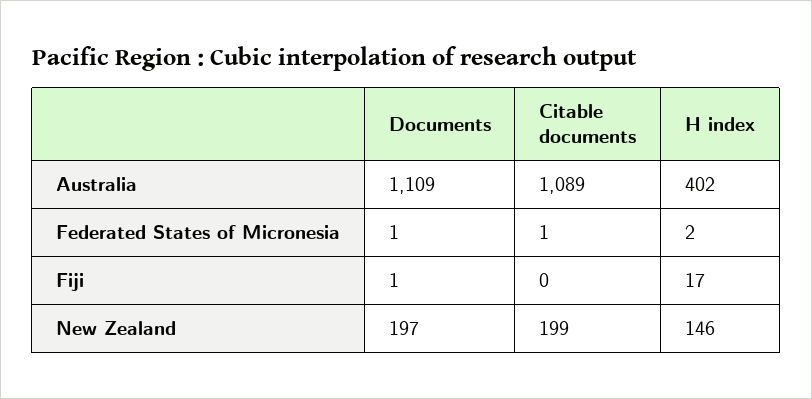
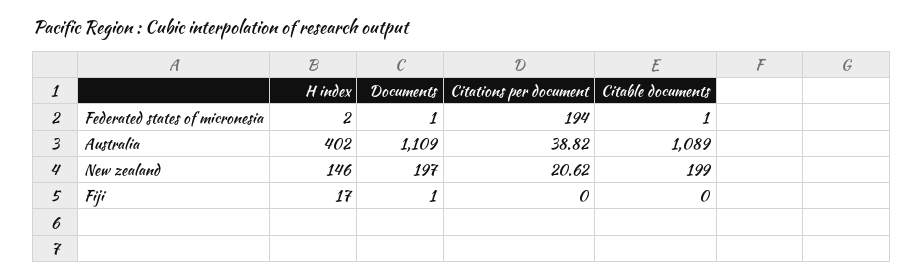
  {
    "Documents": {
      "Australia": 1109,
      "Federated States of Micronesia": 1,
      "Fiji": 1,
      "New Zealand": 197
    },
    "Citable documents": {
      "Australia": 1089,
      "Federated States of Micronesia": 1,
      "Fiji": 0,
      "New Zealand": 199
    },
    "H index": {
      "Australia": 402,
      "Federated States of Micronesia": 2,
      "Fiji": 17,
      "New Zealand": 146
-   }
+   },
+   "Citations per document": {
+     "Federated States of Micronesia": 194,
+     "Australia": 38.82,
+     "New Zealand": 20.62,
+     "Fiji": 0
+   }
  }

